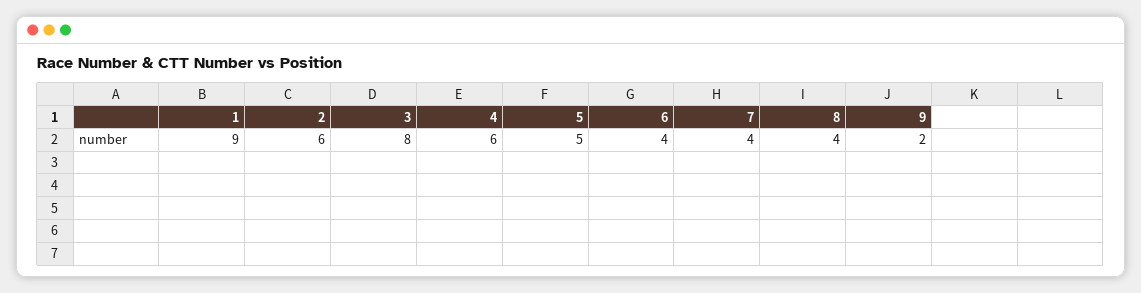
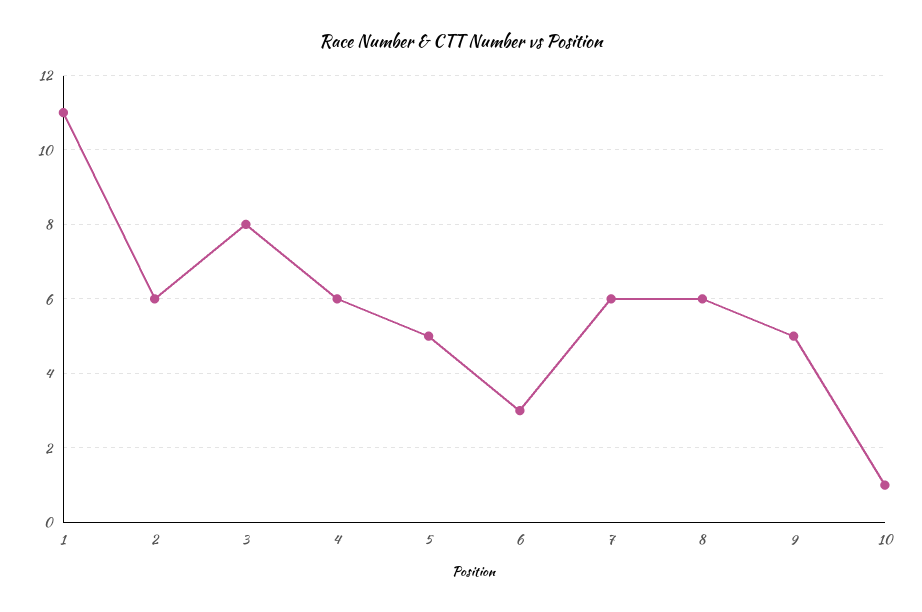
  {
-   "1": 9,
+   "1": 11,
    "2": 6,
    "3": 8,
    "4": 6,
    "5": 5,
-   "6": 4,
+   "6": 3,
-   "7": 4,
+   "7": 6,
-   "8": 4,
+   "8": 6,
-   "9": 2
+   "9": 5,
+   "10": 1
  }

